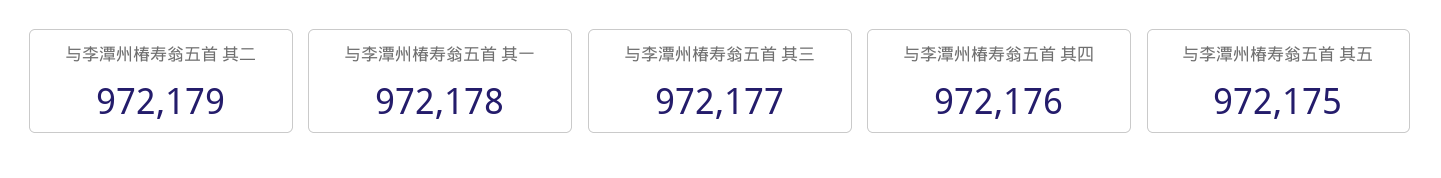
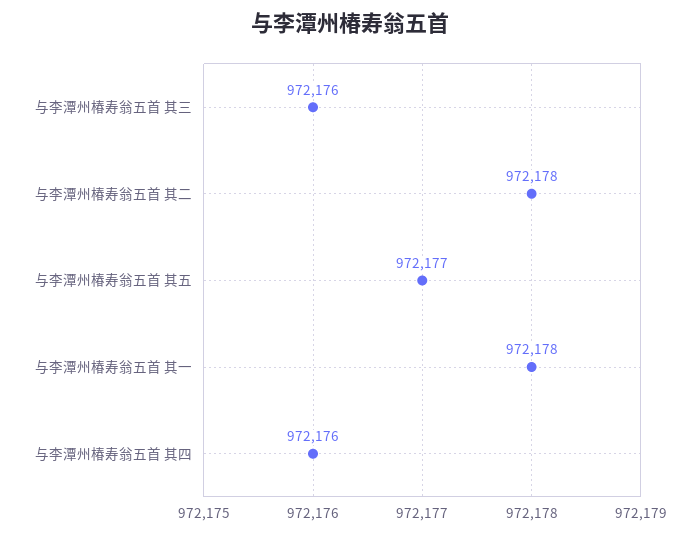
  {
-   "与李潭州椿寿翁五首 其二": 972179,
+   "与李潭州椿寿翁五首 其二": 972178,
    "与李潭州椿寿翁五首 其一": 972178,
-   "与李潭州椿寿翁五首 其三": 972177,
+   "与李潭州椿寿翁五首 其三": 972176,
    "与李潭州椿寿翁五首 其四": 972176,
-   "与李潭州椿寿翁五首 其五": 972175
+   "与李潭州椿寿翁五首 其五": 972177
  }

